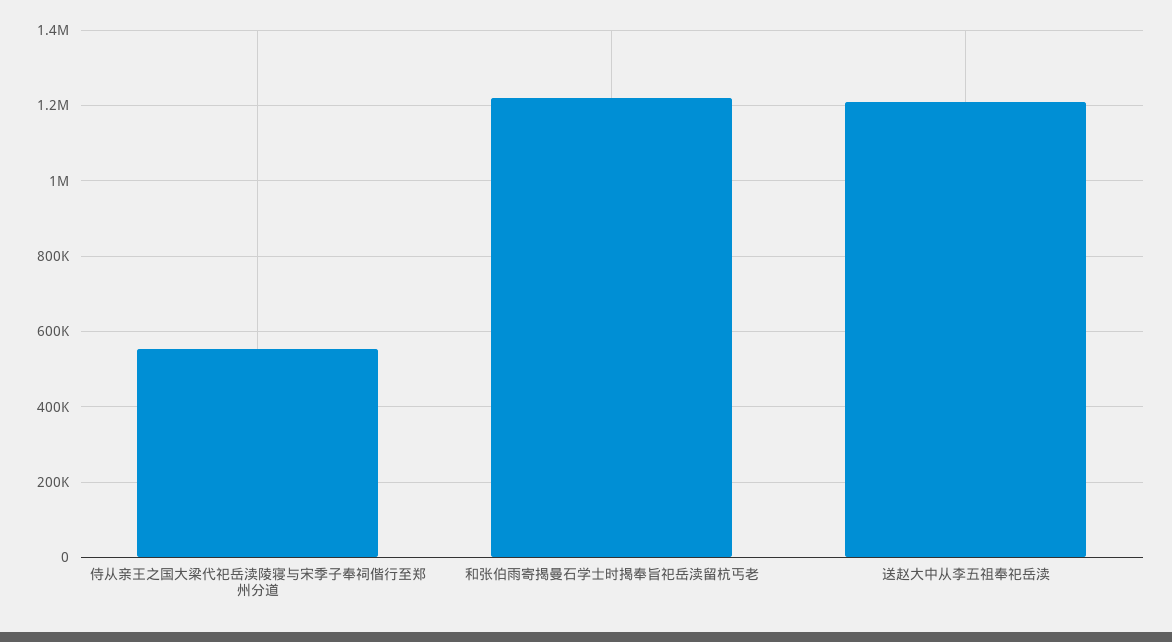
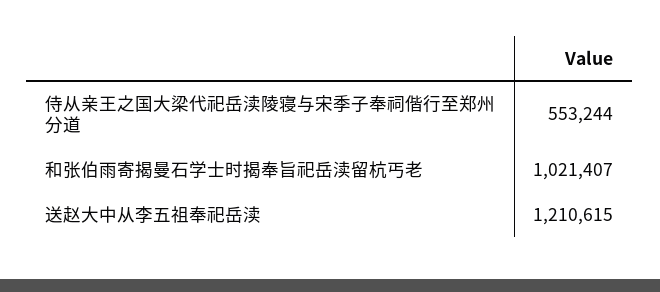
  {
    "侍从亲王之国大梁代祀岳渎陵寝与宋季子奉祠偕行至郑州分道": 553244,
-   "和张伯雨寄揭曼石学士时揭奉旨祀岳渎留杭丐老": 1220000,
+   "和张伯雨寄揭曼石学士时揭奉旨祀岳渎留杭丐老": 1021407,
    "送赵大中从李五祖奉祀岳渎": 1210615
  }

